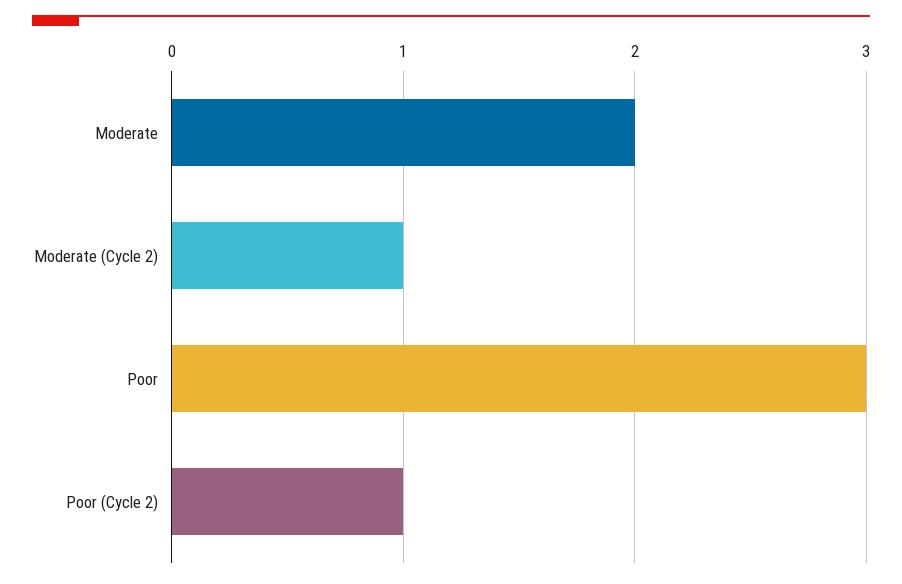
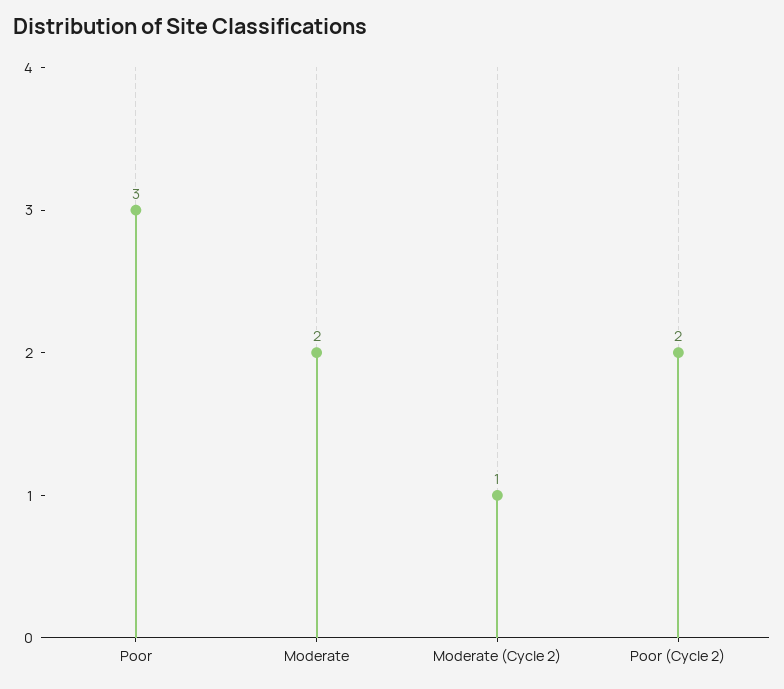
  {
    "Moderate": 2,
    "Moderate (Cycle 2)": 1,
    "Poor": 3,
-   "Poor (Cycle 2)": 1
+   "Poor (Cycle 2)": 2
  }

